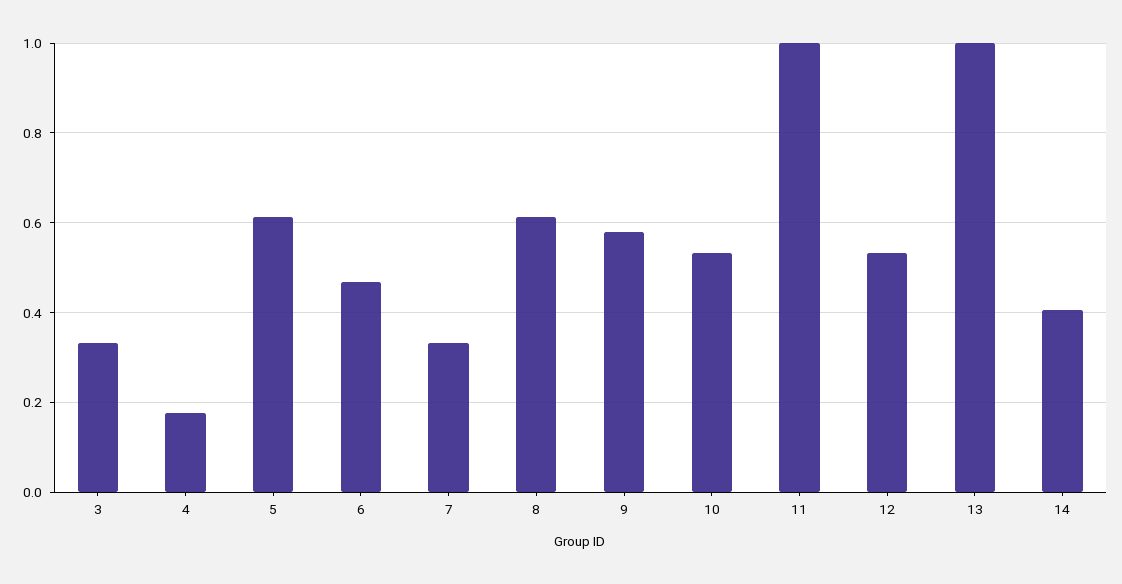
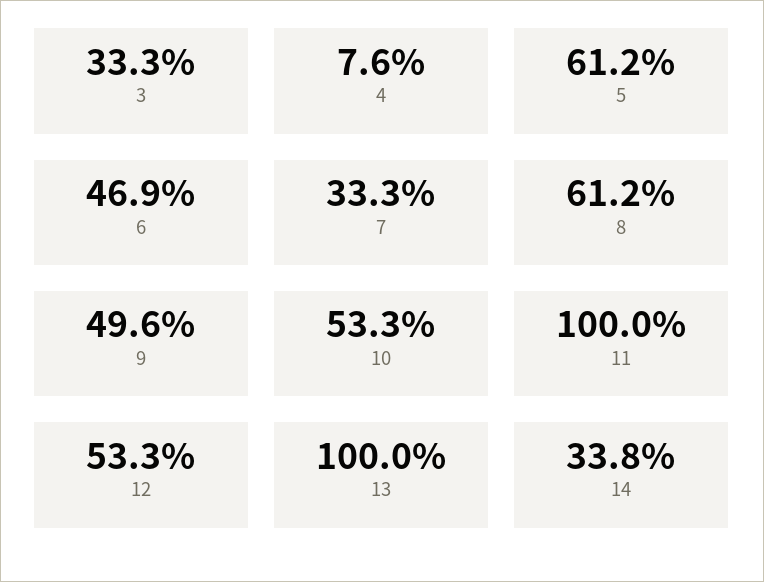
  {
    "3": 0.333,
-   "4": 0.18,
+   "4": 0.076,
    "5": 0.612,
    "6": 0.469,
    "7": 0.333,
    "8": 0.612,
-   "9": 0.58,
+   "9": 0.496,
    "10": 0.533,
    "11": 1,
    "12": 0.533,
    "13": 1,
-   "14": 0.4
+   "14": 0.338
  }

